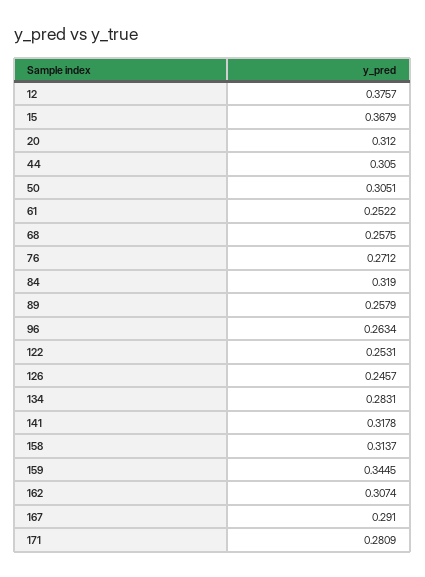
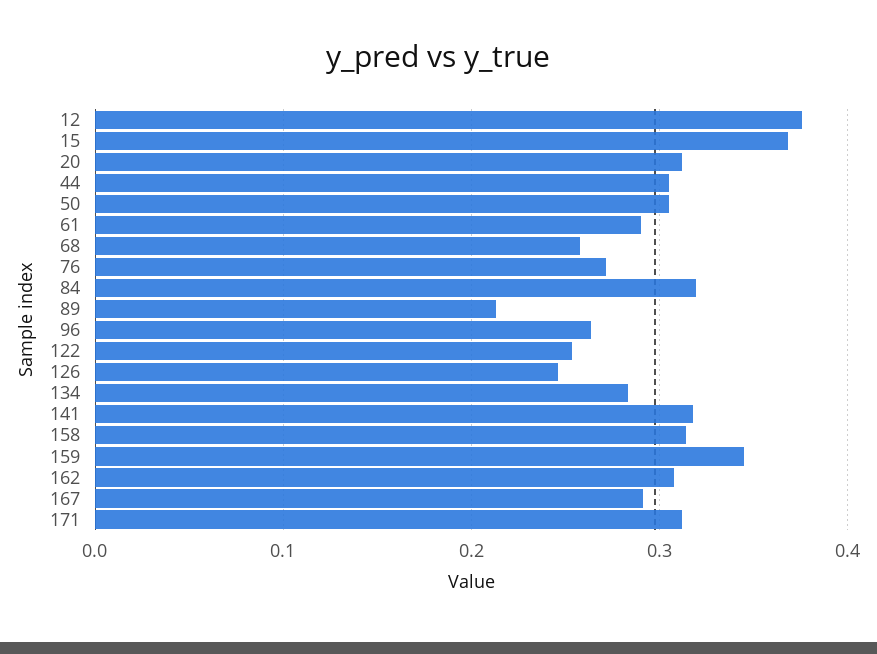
  {
    "12": 0.3757,
    "15": 0.3679,
    "20": 0.312,
    "44": 0.305,
    "50": 0.3051,
-   "61": 0.2522,
+   "61": 0.29,
    "68": 0.2575,
    "76": 0.2712,
    "84": 0.319,
-   "89": 0.2579,
+   "89": 0.21,
    "96": 0.2634,
    "122": 0.2531,
    "126": 0.2457,
    "134": 0.2831,
    "141": 0.3178,
    "158": 0.3137,
    "159": 0.3445,
    "162": 0.3074,
    "167": 0.291,
-   "171": 0.2809
+   "171": 0.31
  }

